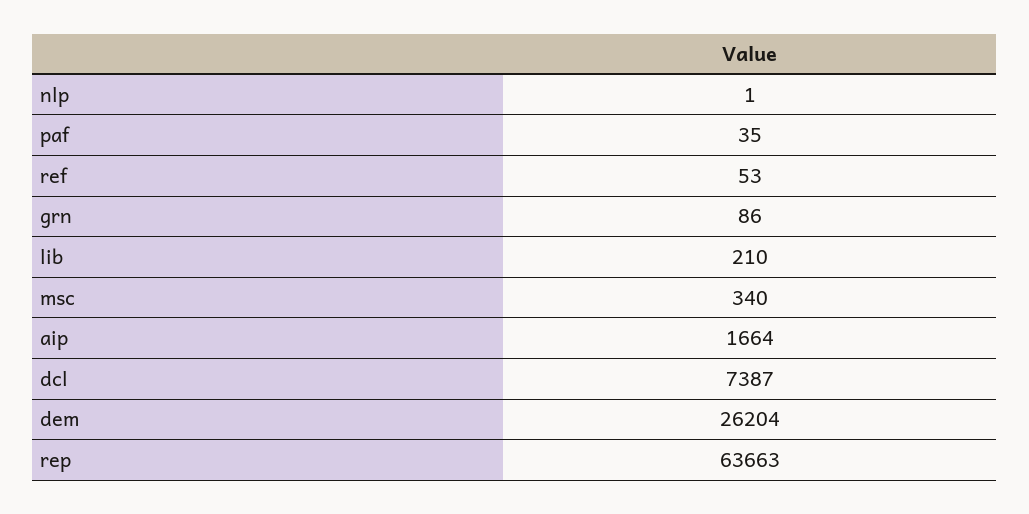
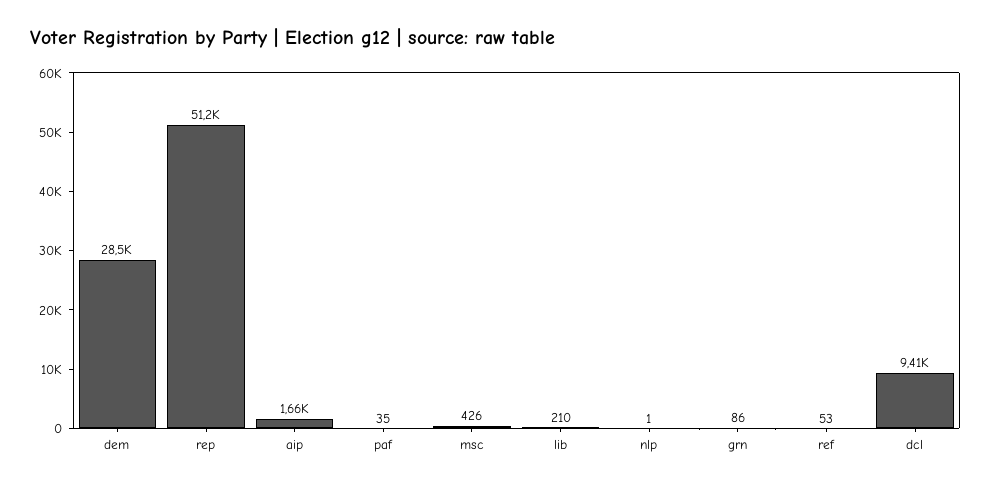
  {
    "nlp": 1,
    "paf": 35,
    "ref": 53,
    "grn": 86,
    "lib": 210,
-   "msc": 340,
+   "msc": 426,
    "aip": 1664,
-   "dcl": 7387,
+   "dcl": 9410,
-   "dem": 26204,
+   "dem": 28500,
-   "rep": 63663
+   "rep": 51200
  }

